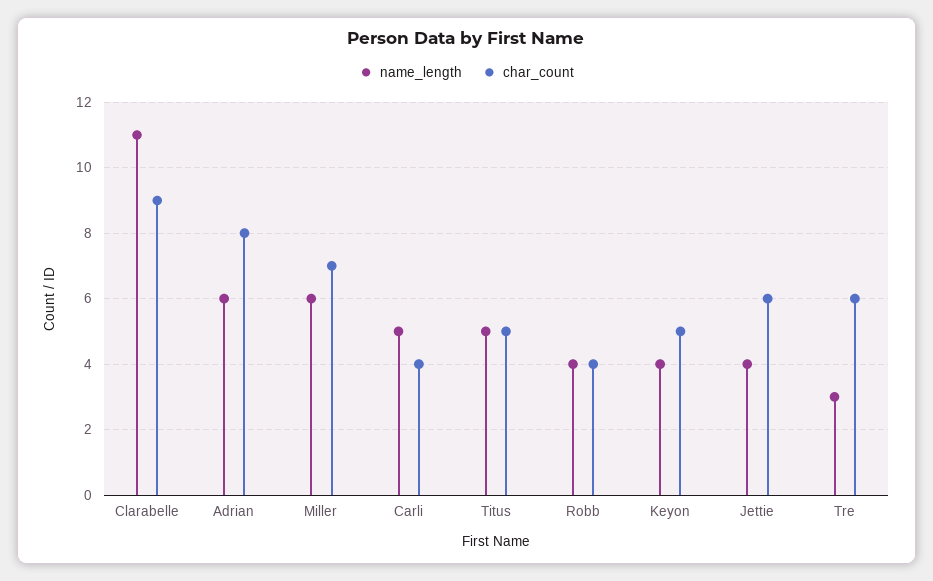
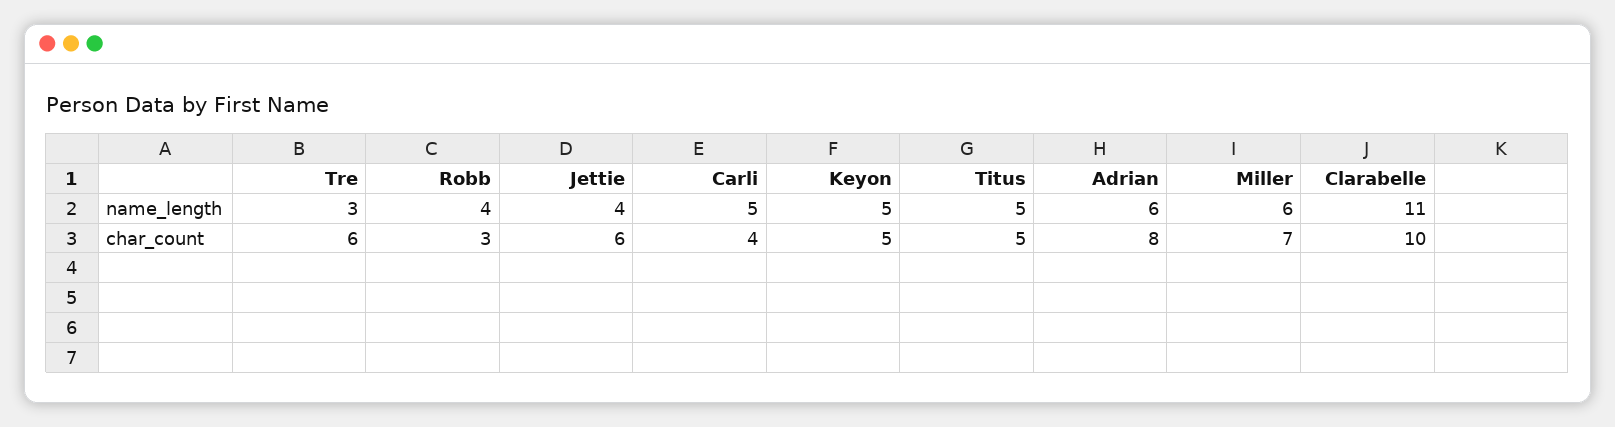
  {
    "name_length": {
      "Clarabelle": 11,
      "Adrian": 6,
      "Miller": 6,
      "Carli": 5,
      "Titus": 5,
      "Robb": 4,
-     "Keyon": 4,
+     "Keyon": 5,
      "Jettie": 4,
      "Tre": 3
    },
    "char_count": {
-     "Clarabelle": 9,
+     "Clarabelle": 10,
      "Adrian": 8,
      "Miller": 7,
      "Carli": 4,
      "Titus": 5,
-     "Robb": 4,
+     "Robb": 3,
      "Keyon": 5,
      "Jettie": 6,
      "Tre": 6
    }
  }

